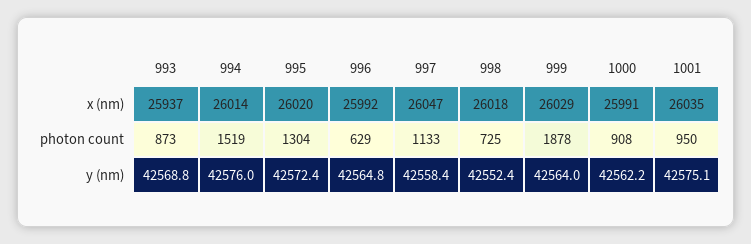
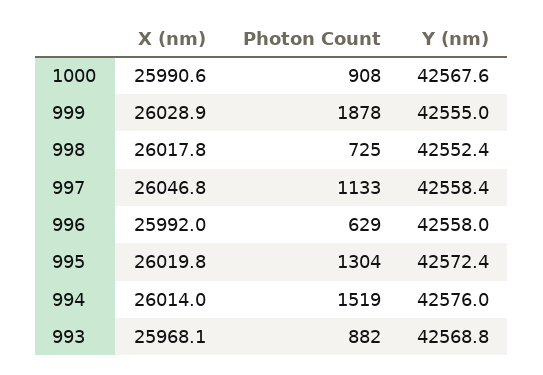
  {
    "993": {
-     "x (nm)": 25937,
+     "x (nm)": 25968.1,
-     "photon count": 873,
+     "photon count": 882,
      "y (nm)": 42568.8
    },
    "994": {
      "x (nm)": 26014,
      "photon count": 1519,
      "y (nm)": 42576
    },
    "995": {
      "x (nm)": 26019.8,
      "photon count": 1304,
      "y (nm)": 42572.4
    },
    "996": {
      "x (nm)": 25992,
      "photon count": 629,
-     "y (nm)": 42564.8
+     "y (nm)": 42558
    },
    "997": {
      "x (nm)": 26046.8,
      "photon count": 1133,
      "y (nm)": 42558.4
    },
    "998": {
      "x (nm)": 26017.8,
      "photon count": 725,
      "y (nm)": 42552.4
    },
    "999": {
      "x (nm)": 26028.9,
      "photon count": 1878,
-     "y (nm)": 42564
+     "y (nm)": 42555
    },
    "1000": {
      "x (nm)": 25990.6,
      "photon count": 908,
-     "y (nm)": 42562.2
+     "y (nm)": 42567.6
-   },
+   }
-   "1001": {
-     "x (nm)": 26035,
-     "photon count": 950,
-     "y (nm)": 42575.1
-   }
  }

